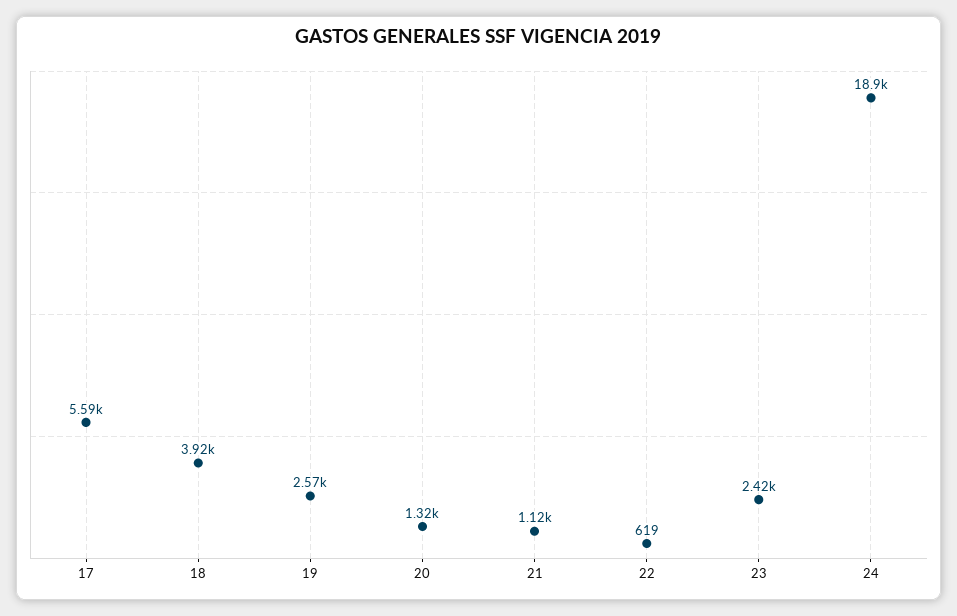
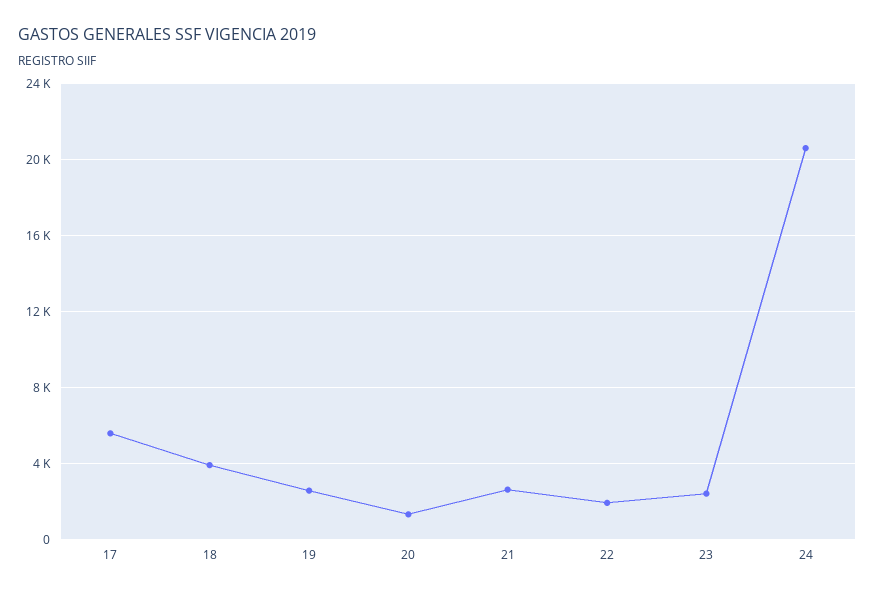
  {
    "17": 5590,
    "18": 3920,
    "19": 2570,
    "20": 1320,
-   "21": 1120,
+   "21": 2500,
-   "22": 619,
+   "22": 2000,
    "23": 2420,
-   "24": 18900
+   "24": 20500
  }

